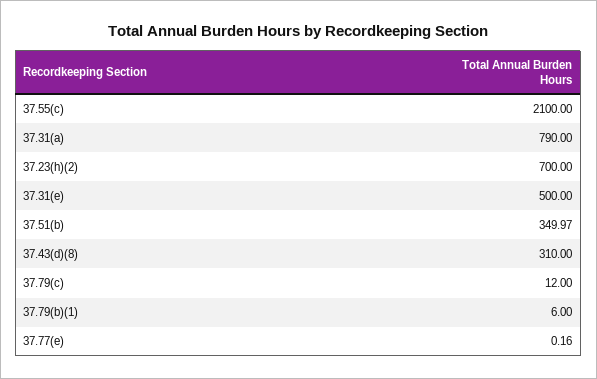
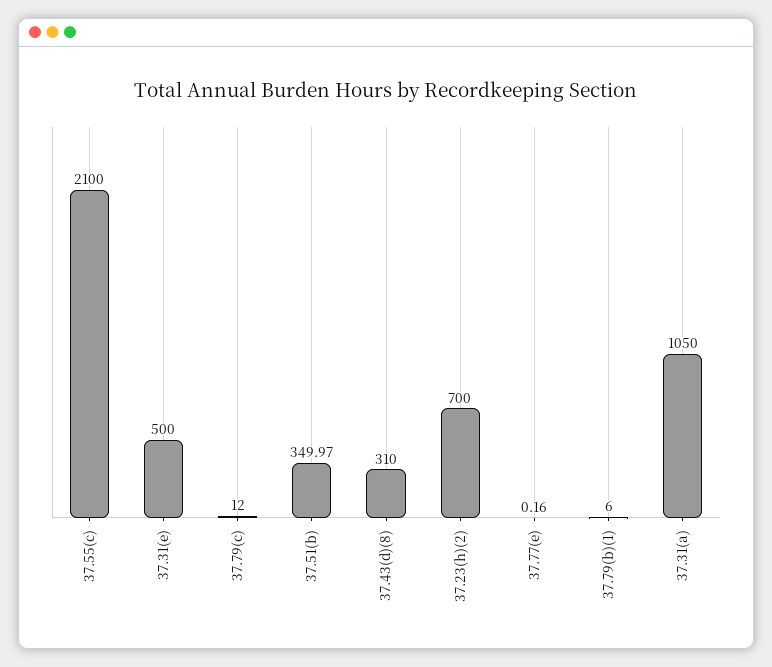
  {
    "37.55(c)": 2100,
-   "37.31(a)": 790,
+   "37.31(a)": 1050,
    "37.23(h)(2)": 700,
    "37.31(e)": 500,
    "37.51(b)": 349.97,
    "37.43(d)(8)": 310,
    "37.79(c)": 12,
    "37.79(b)(1)": 6,
    "37.77(e)": 0.16
  }

